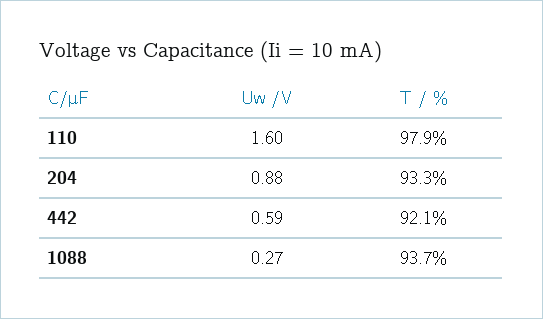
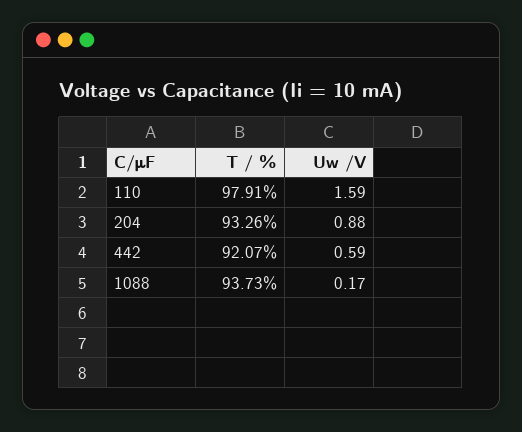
  {
    "Uw /V": {
-     "110": 1.6,
+     "110": 1.59,
      "204": 0.88,
      "442": 0.59,
-     "1088": 0.27
+     "1088": 0.17
    },
    "T / %": {
      "110": 97.91,
      "204": 93.26,
      "442": 92.07,
      "1088": 93.73
    }
  }

